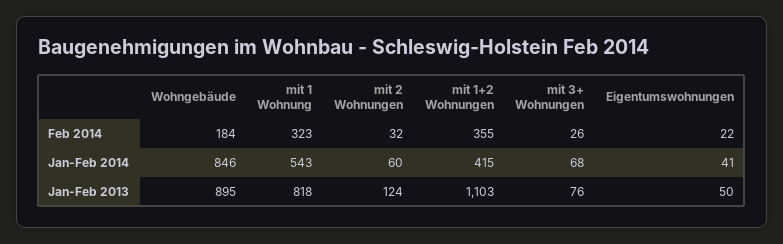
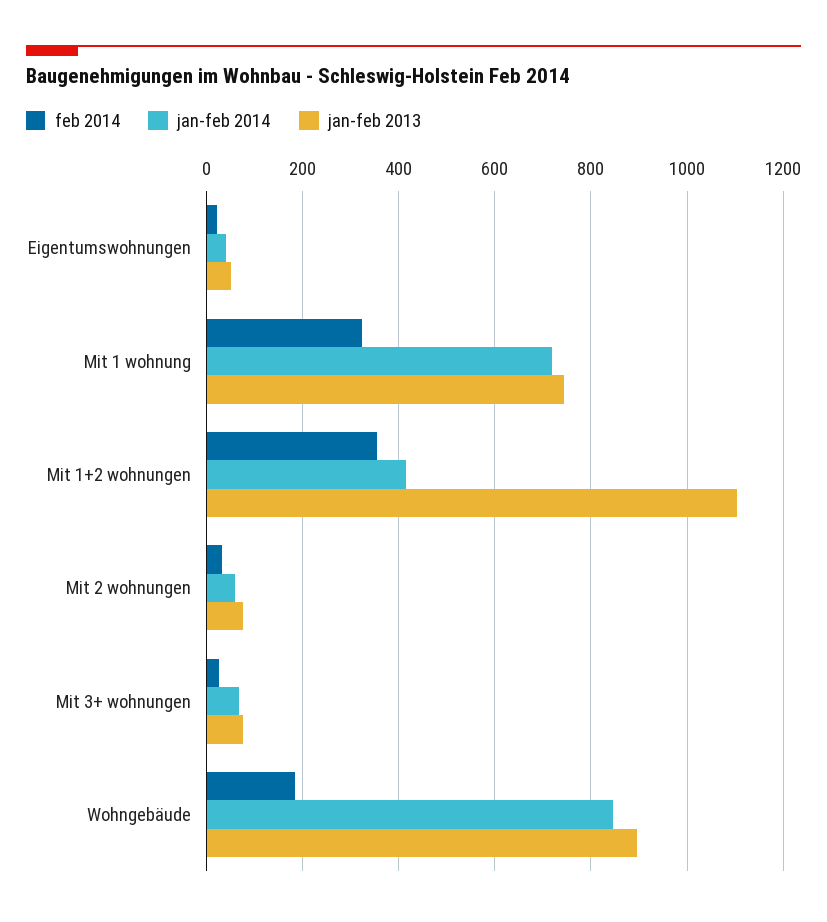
  {
    "Feb 2014": {
      "Wohngebäude": 184,
      "mit 1 Wohnung": 323,
      "mit 2 Wohnungen": 32,
      "mit 1+2 Wohnungen": 355,
      "mit 3+ Wohnungen": 26,
      "Eigentumswohnungen": 22
    },
    "Jan-Feb 2014": {
      "Wohngebäude": 846,
-     "mit 1 Wohnung": 543,
+     "mit 1 Wohnung": 720,
      "mit 2 Wohnungen": 60,
      "mit 1+2 Wohnungen": 415,
      "mit 3+ Wohnungen": 68,
      "Eigentumswohnungen": 41
    },
    "Jan-Feb 2013": {
      "Wohngebäude": 895,
-     "mit 1 Wohnung": 818,
+     "mit 1 Wohnung": 740,
-     "mit 2 Wohnungen": 124,
+     "mit 2 Wohnungen": 80,
      "mit 1+2 Wohnungen": 1103,
      "mit 3+ Wohnungen": 76,
      "Eigentumswohnungen": 50
    }
  }

